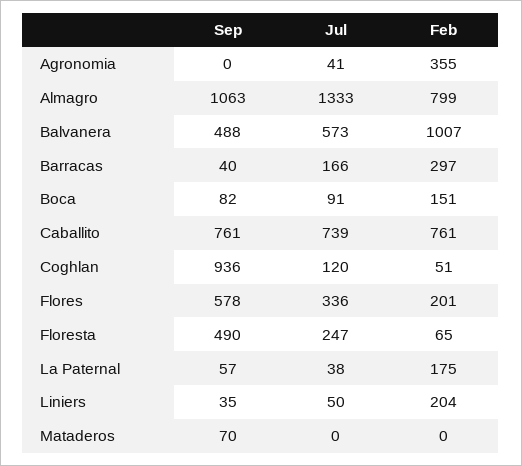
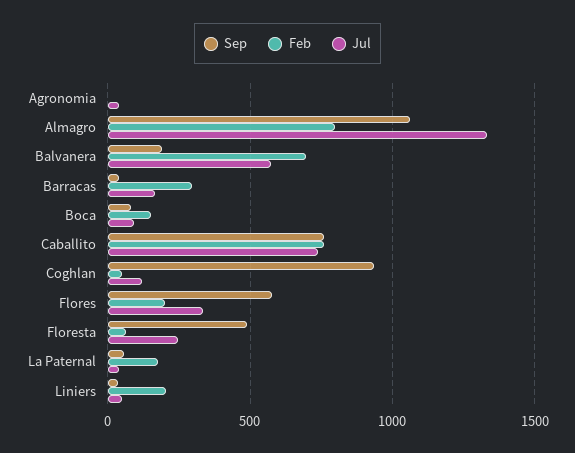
  {
    "Sep": {
      "Agronomia": 0,
      "Almagro": 1063,
-     "Balvanera": 488,
+     "Balvanera": 200,
      "Barracas": 40,
      "Boca": 82,
      "Caballito": 761,
      "Coghlan": 936,
      "Flores": 578,
      "Floresta": 490,
      "La Paternal": 57,
-     "Liniers": 35,
+     "Liniers": 35
-     "Mataderos": 70
    },
    "Jul": {
      "Agronomia": 41,
      "Almagro": 1333,
      "Balvanera": 573,
      "Barracas": 166,
      "Boca": 91,
      "Caballito": 739,
      "Coghlan": 120,
      "Flores": 336,
      "Floresta": 247,
      "La Paternal": 38,
-     "Liniers": 50,
+     "Liniers": 50
-     "Mataderos": 0
    },
    "Feb": {
-     "Agronomia": 355,
+     "Agronomia": 0,
      "Almagro": 799,
-     "Balvanera": 1007,
+     "Balvanera": 700,
      "Barracas": 297,
      "Boca": 151,
      "Caballito": 761,
      "Coghlan": 51,
      "Flores": 201,
      "Floresta": 65,
      "La Paternal": 175,
-     "Liniers": 204,
+     "Liniers": 204
-     "Mataderos": 0
    }
  }

